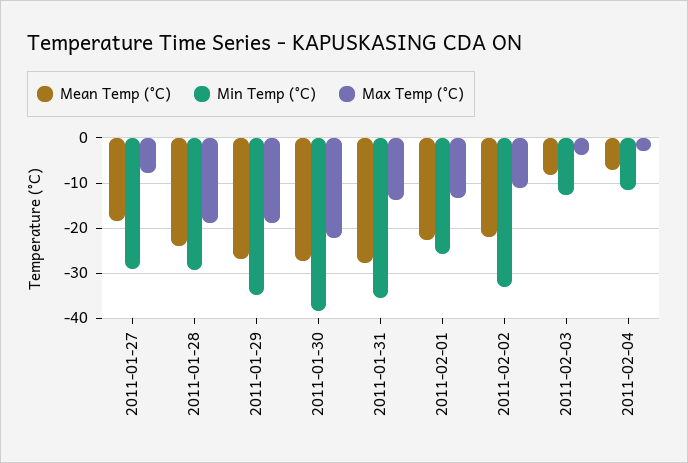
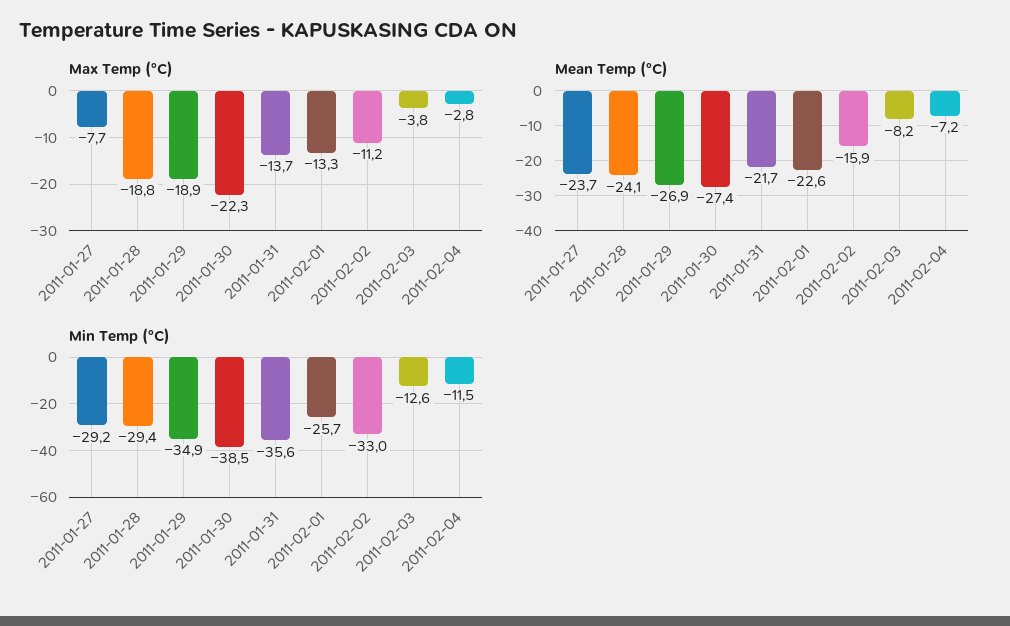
  {
    "Mean Temp (°C)": {
-     "2011-01-27": -18,
+     "2011-01-27": -23.7,
      "2011-01-28": -24.1,
      "2011-01-29": -26.9,
      "2011-01-30": -27.4,
-     "2011-01-31": -28,
+     "2011-01-31": -21.7,
      "2011-02-01": -22.6,
-     "2011-02-02": -22,
+     "2011-02-02": -15.9,
      "2011-02-03": -8.2,
      "2011-02-04": -7.2
    },
    "Min Temp (°C)": {
      "2011-01-27": -29.2,
      "2011-01-28": -29.4,
      "2011-01-29": -34.9,
      "2011-01-30": -38.5,
      "2011-01-31": -35.6,
      "2011-02-01": -25.7,
      "2011-02-02": -33,
      "2011-02-03": -12.6,
      "2011-02-04": -11.5
    },
    "Max Temp (°C)": {
      "2011-01-27": -7.7,
      "2011-01-28": -18.8,
      "2011-01-29": -18.9,
      "2011-01-30": -22.3,
      "2011-01-31": -13.7,
      "2011-02-01": -13.3,
      "2011-02-02": -11.2,
      "2011-02-03": -3.8,
      "2011-02-04": -2.8
    }
  }

